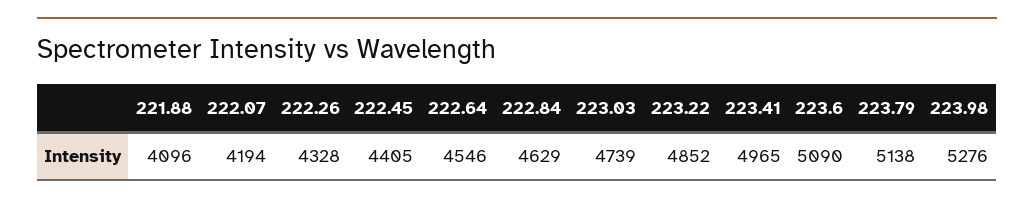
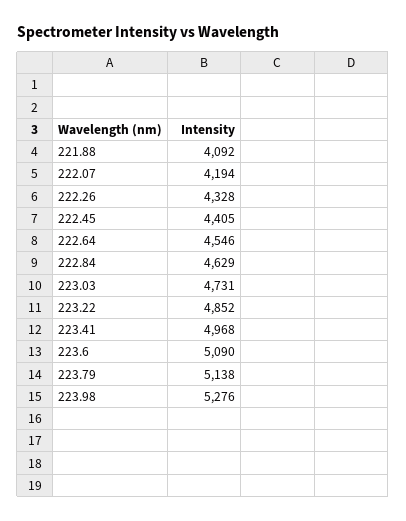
  {
-   "221.88": 4096,
+   "221.88": 4092,
    "222.07": 4194,
    "222.26": 4328,
    "222.45": 4405,
    "222.64": 4546,
    "222.84": 4629,
-   "223.03": 4739,
+   "223.03": 4731,
    "223.22": 4852,
-   "223.41": 4965,
+   "223.41": 4968,
    "223.6": 5090,
    "223.79": 5138,
    "223.98": 5276
  }

